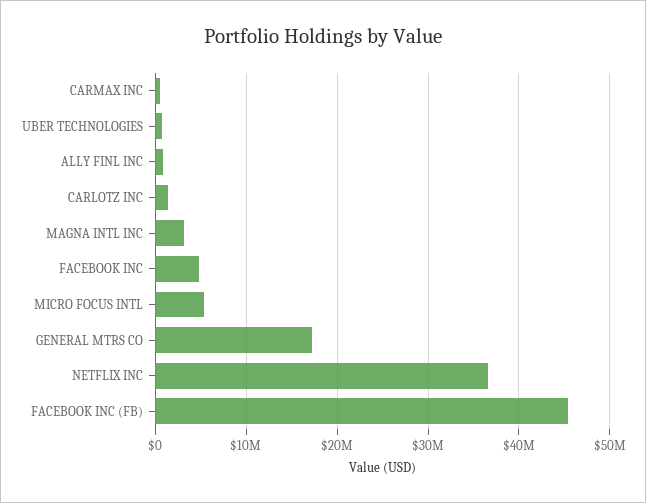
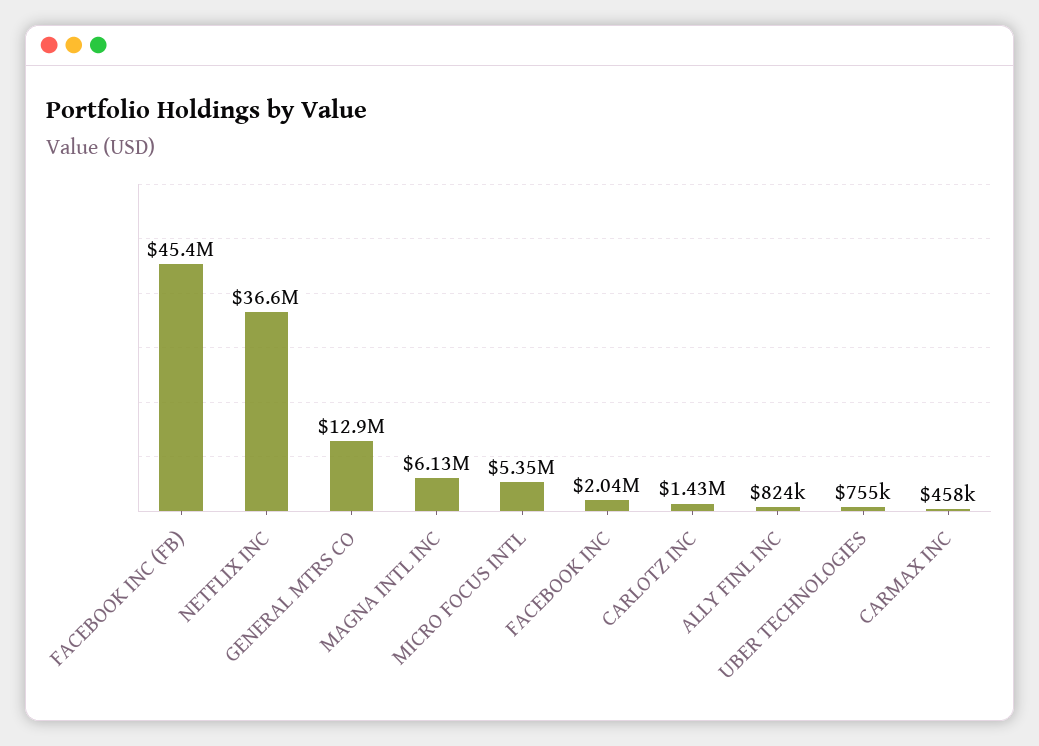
  {
    "CARMAX INC": 458000,
    "UBER TECHNOLOGIES": 755000,
    "ALLY FINL INC": 824000,
    "CARLOTZ INC": 1430000,
-   "MAGNA INTL INC": 3000000,
+   "MAGNA INTL INC": 6130000,
-   "FACEBOOK INC": 5000000,
+   "FACEBOOK INC": 2040000,
    "MICRO FOCUS INTL": 5350000,
-   "GENERAL MTRS CO": 17000000,
+   "GENERAL MTRS CO": 12900000,
    "NETFLIX INC": 36600000,
    "FACEBOOK INC (FB)": 45400000
  }

